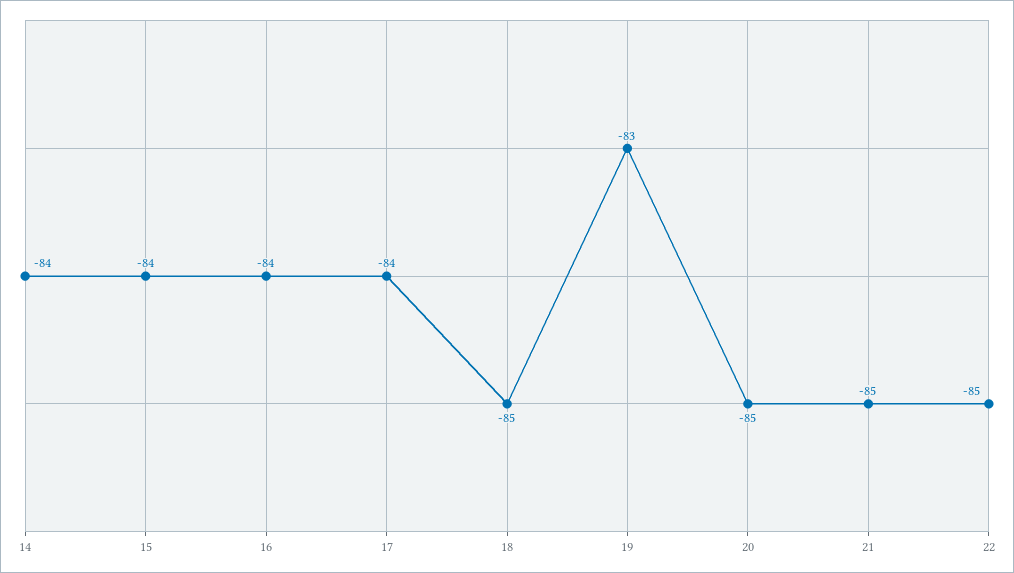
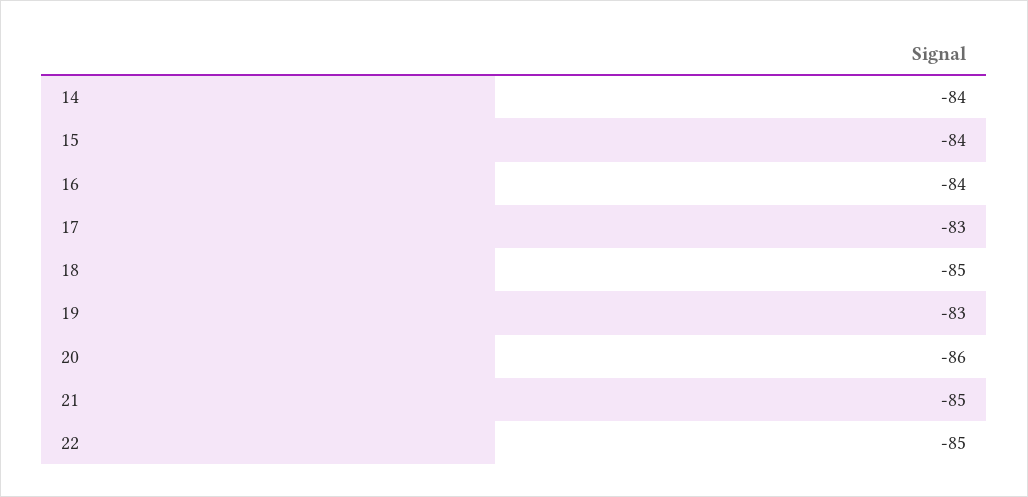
  {
    "14": -84,
    "15": -84,
    "16": -84,
-   "17": -84,
+   "17": -83,
    "18": -85,
    "19": -83,
-   "20": -85,
+   "20": -86,
    "21": -85,
    "22": -85
  }

